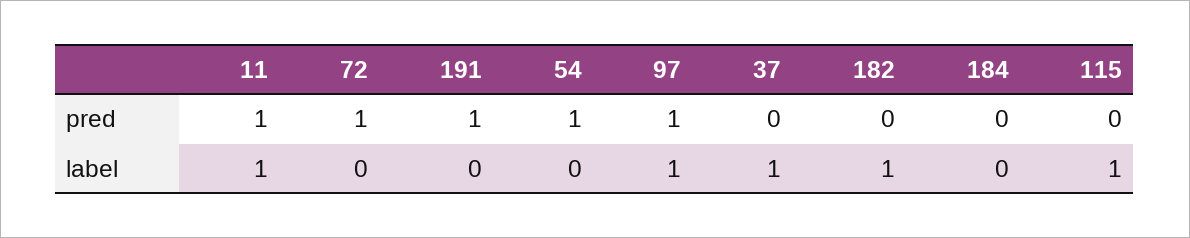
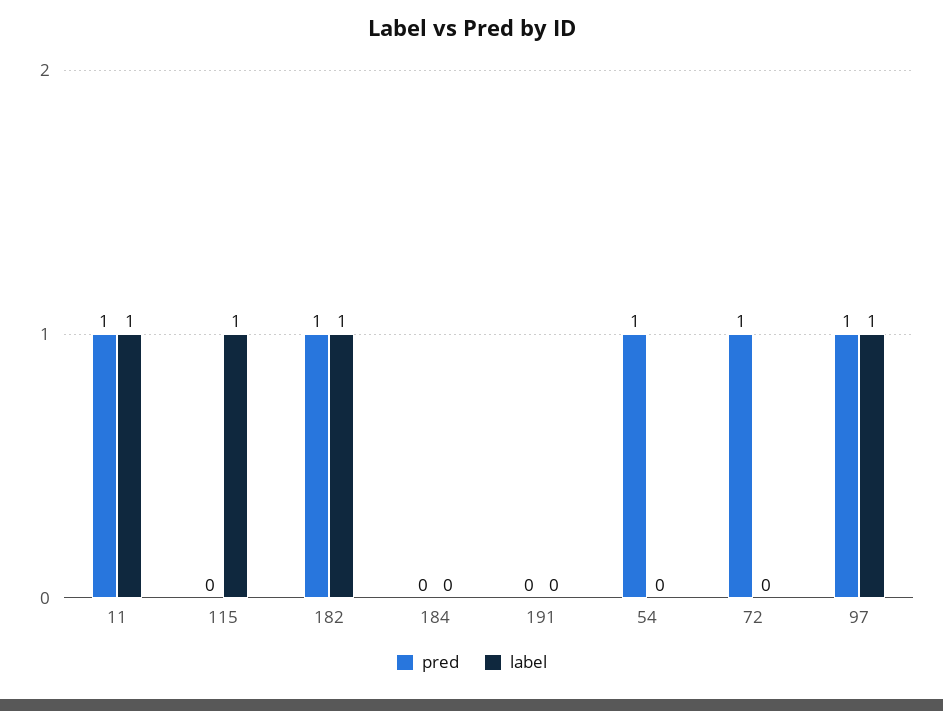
  {
    "pred": {
      "11": 1,
      "72": 1,
-     "191": 1,
+     "191": 0,
      "54": 1,
      "97": 1,
-     "37": 0,
-     "182": 0,
+     "182": 1,
      "184": 0,
      "115": 0
    },
    "label": {
      "11": 1,
      "72": 0,
      "191": 0,
      "54": 0,
      "97": 1,
-     "37": 1,
      "182": 1,
      "184": 0,
      "115": 1
    }
  }

